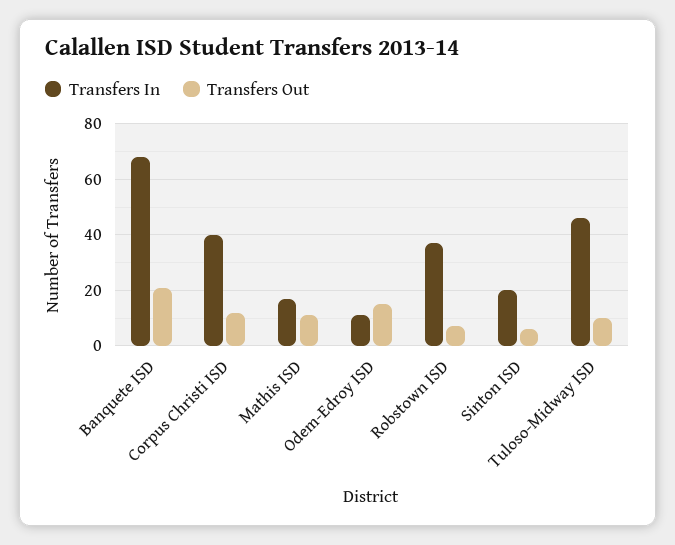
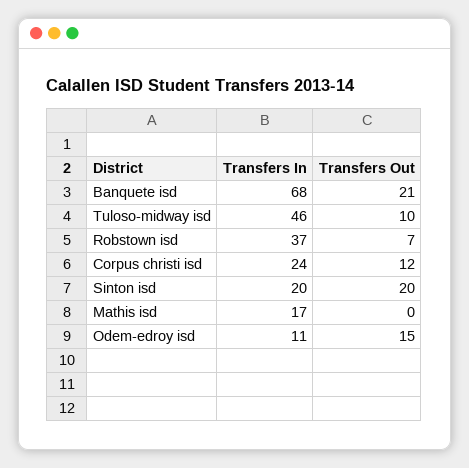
  {
    "Transfers In": {
      "Banquete ISD": 68,
-     "Corpus Christi ISD": 40,
+     "Corpus Christi ISD": 24,
      "Mathis ISD": 17,
      "Odem-Edroy ISD": 11,
      "Robstown ISD": 37,
      "Sinton ISD": 20,
      "Tuloso-Midway ISD": 46
    },
    "Transfers Out": {
      "Banquete ISD": 21,
      "Corpus Christi ISD": 12,
-     "Mathis ISD": 10,
+     "Mathis ISD": 0,
      "Odem-Edroy ISD": 15,
      "Robstown ISD": 7,
-     "Sinton ISD": 5,
+     "Sinton ISD": 20,
      "Tuloso-Midway ISD": 10
    }
  }

